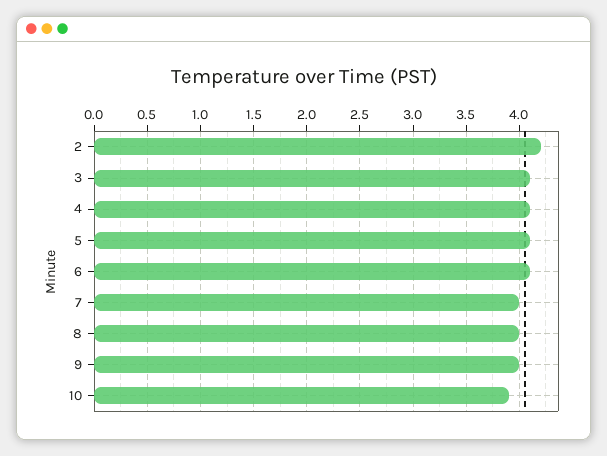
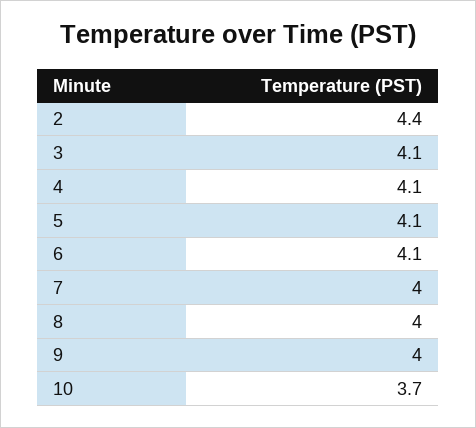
  {
-   "2": 4.2,
+   "2": 4.4,
    "3": 4.1,
    "4": 4.1,
    "5": 4.1,
    "6": 4.1,
    "7": 4,
    "8": 4,
    "9": 4,
-   "10": 3.9
+   "10": 3.7
  }

